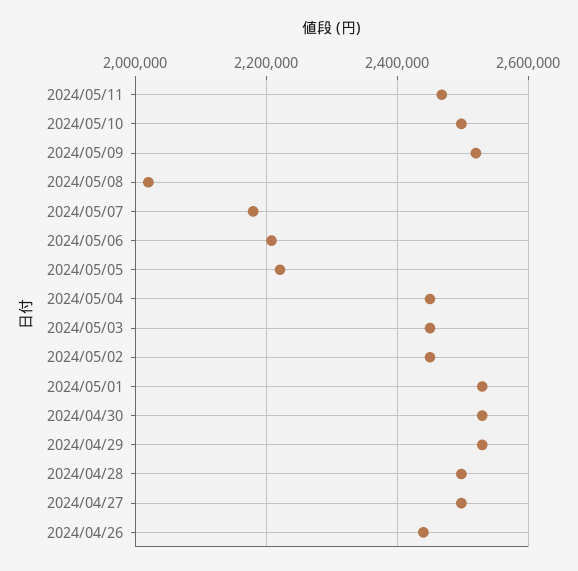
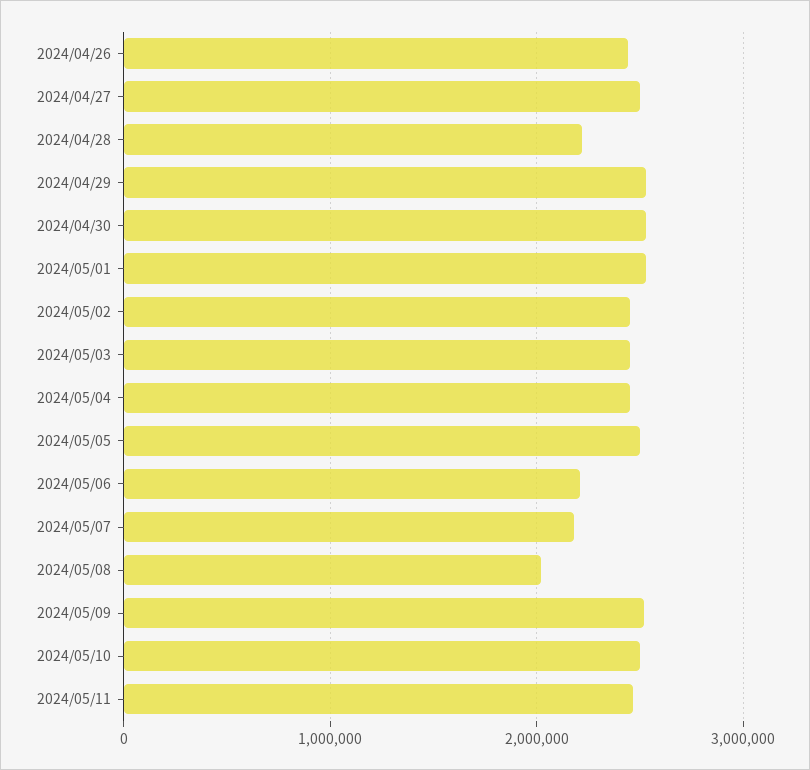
  {
    "2024/05/11": 2460000,
    "2024/05/10": 2500000,
    "2024/05/09": 2520000,
    "2024/05/08": 2020000,
    "2024/05/07": 2180000,
    "2024/05/06": 2200000,
-   "2024/05/05": 2220000,
+   "2024/05/05": 2500000,
    "2024/05/04": 2460000,
    "2024/05/03": 2460000,
    "2024/05/02": 2460000,
    "2024/05/01": 2520000,
    "2024/04/30": 2520000,
    "2024/04/29": 2520000,
-   "2024/04/28": 2500000,
+   "2024/04/28": 2200000,
    "2024/04/27": 2500000,
    "2024/04/26": 2440000
  }

